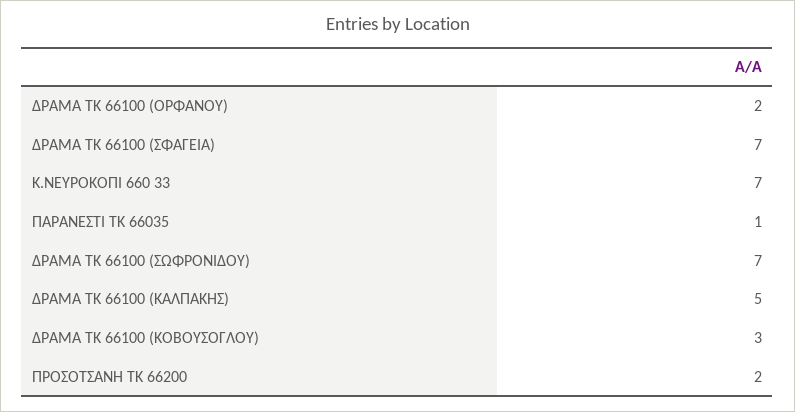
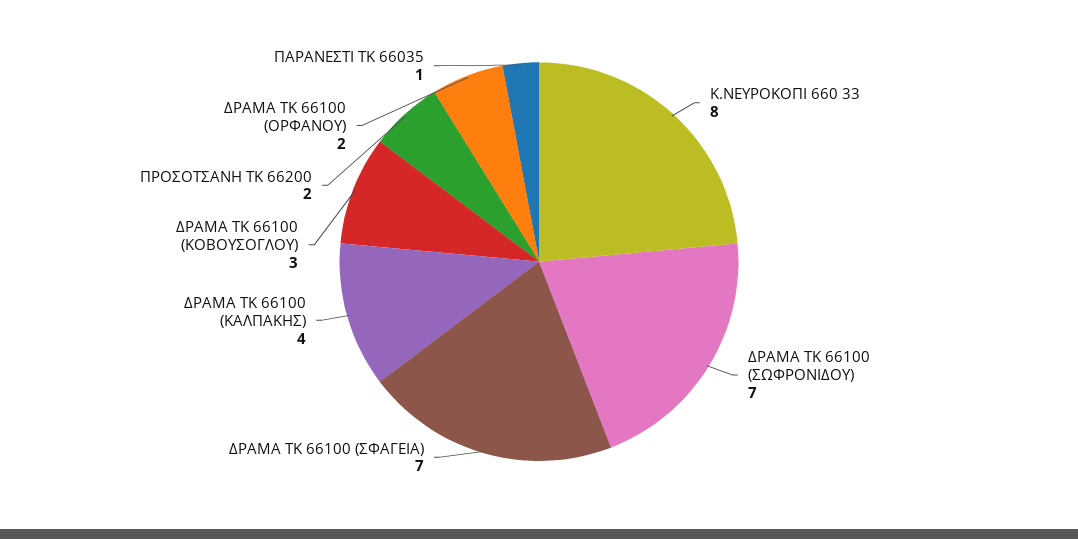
  {
    "ΔΡΑΜΑ ΤΚ 66100 (ΟΡΦΑΝΟΥ)": 2,
    "ΔΡΑΜΑ ΤΚ 66100 (ΣΦΑΓΕΙΑ)": 7,
-   "Κ.ΝΕΥΡΟΚΟΠΙ 660 33": 7,
+   "Κ.ΝΕΥΡΟΚΟΠΙ 660 33": 8,
    "ΠΑΡΑΝΕΣΤΙ ΤΚ 66035": 1,
    "ΔΡΑΜΑ ΤΚ 66100 (ΣΩΦΡΟΝΙΔΟΥ)": 7,
-   "ΔΡΑΜΑ ΤΚ 66100 (ΚΑΛΠΑΚΗΣ)": 5,
+   "ΔΡΑΜΑ ΤΚ 66100 (ΚΑΛΠΑΚΗΣ)": 4,
    "ΔΡΑΜΑ ΤΚ 66100 (ΚΟΒΟΥΣΟΓΛΟΥ)": 3,
    "ΠΡΟΣΟΤΣΑΝΗ ΤΚ 66200": 2
  }

